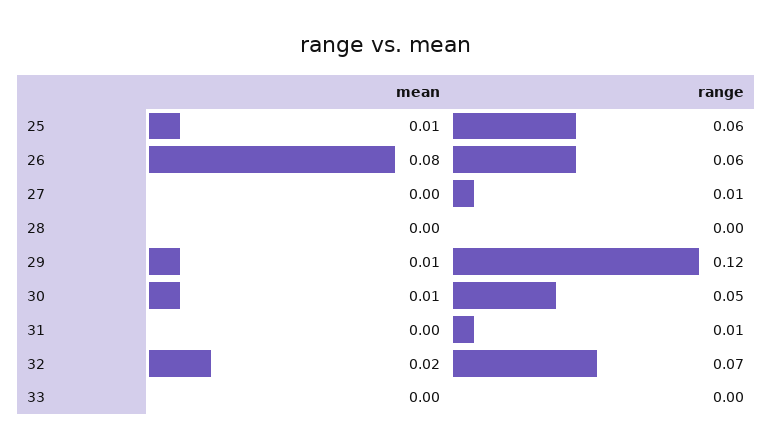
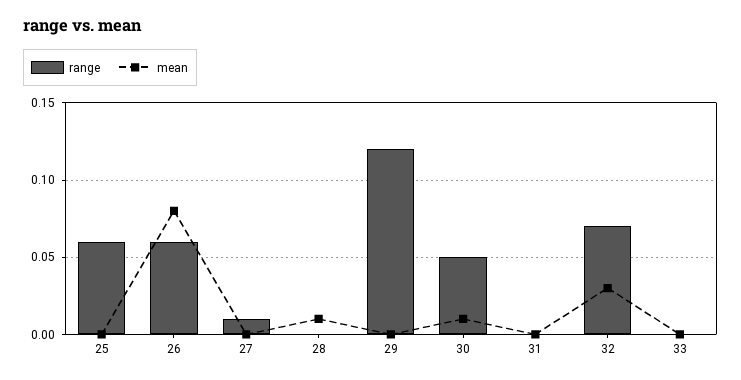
  {
    "mean": {
-     "25": 0.01,
+     "25": 0,
      "26": 0.08,
      "27": 0,
-     "28": 0,
+     "28": 0.01,
-     "29": 0.01,
+     "29": 0,
      "30": 0.01,
      "31": 0,
-     "32": 0.02,
+     "32": 0.03,
      "33": 0
    },
    "range": {
      "25": 0.06,
      "26": 0.06,
      "27": 0.01,
      "28": 0,
      "29": 0.12,
      "30": 0.05,
-     "31": 0.01,
+     "31": 0,
      "32": 0.07,
      "33": 0
    }
  }

